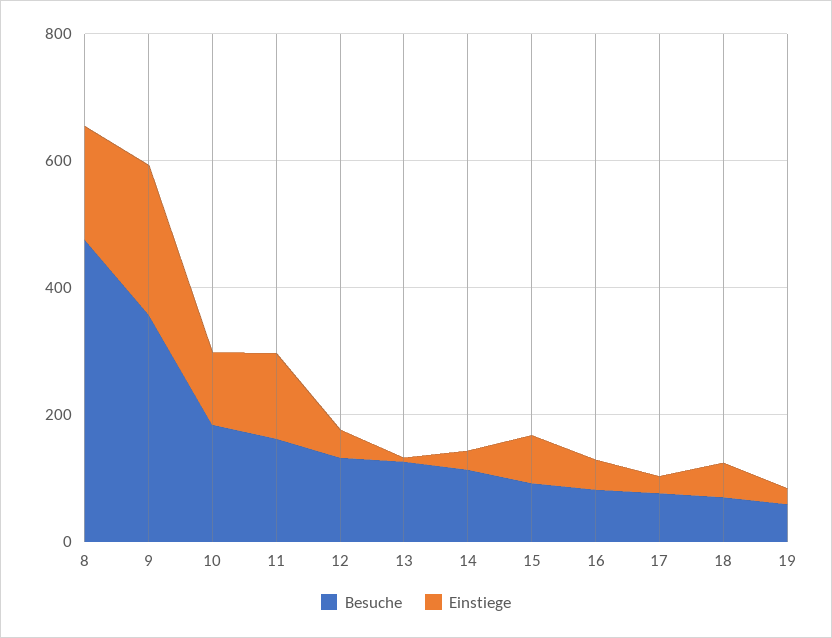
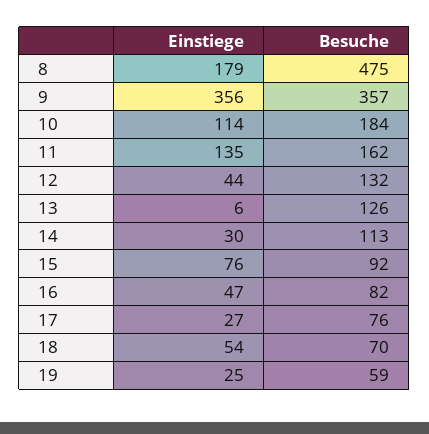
  {
    "Besuche": {
      "8": 475,
      "9": 357,
      "10": 184,
      "11": 162,
      "12": 132,
      "13": 126,
      "14": 113,
      "15": 92,
      "16": 82,
      "17": 76,
      "18": 70,
      "19": 59
    },
    "Einstiege": {
      "8": 179,
-     "9": 250,
+     "9": 356,
      "10": 114,
      "11": 135,
      "12": 44,
      "13": 6,
      "14": 30,
      "15": 76,
      "16": 47,
      "17": 27,
      "18": 54,
      "19": 25
    }
  }

